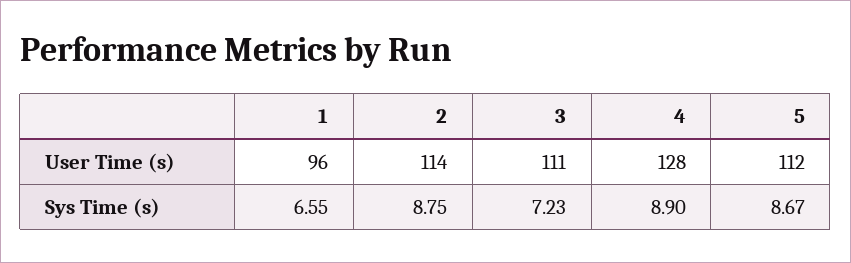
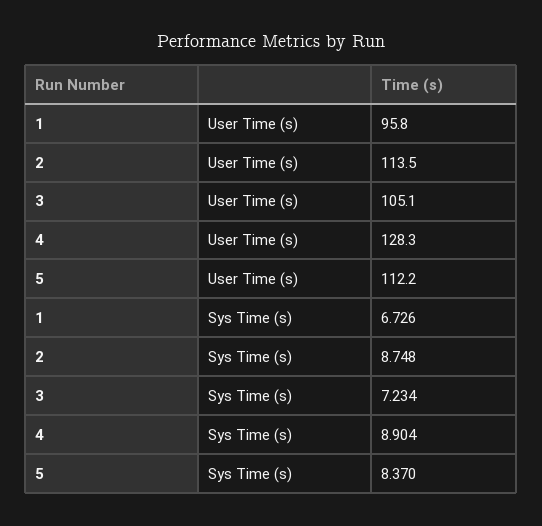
  {
    "1": {
      "User Time (s)": 95.8,
-     "Sys Time (s)": 6.55
+     "Sys Time (s)": 6.726
    },
    "2": {
      "User Time (s)": 113.5,
      "Sys Time (s)": 8.748
    },
    "3": {
-     "User Time (s)": 111,
+     "User Time (s)": 105.1,
      "Sys Time (s)": 7.234
    },
    "4": {
      "User Time (s)": 128.3,
      "Sys Time (s)": 8.904
    },
    "5": {
      "User Time (s)": 112.2,
-     "Sys Time (s)": 8.67
+     "Sys Time (s)": 8.37
    }
  }

